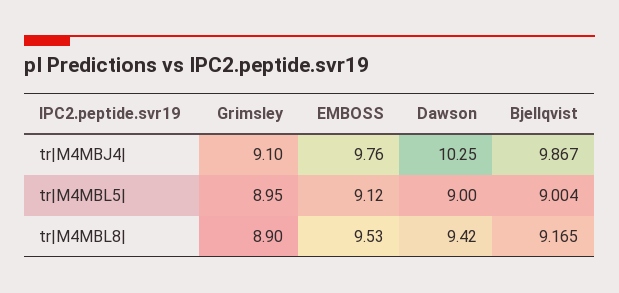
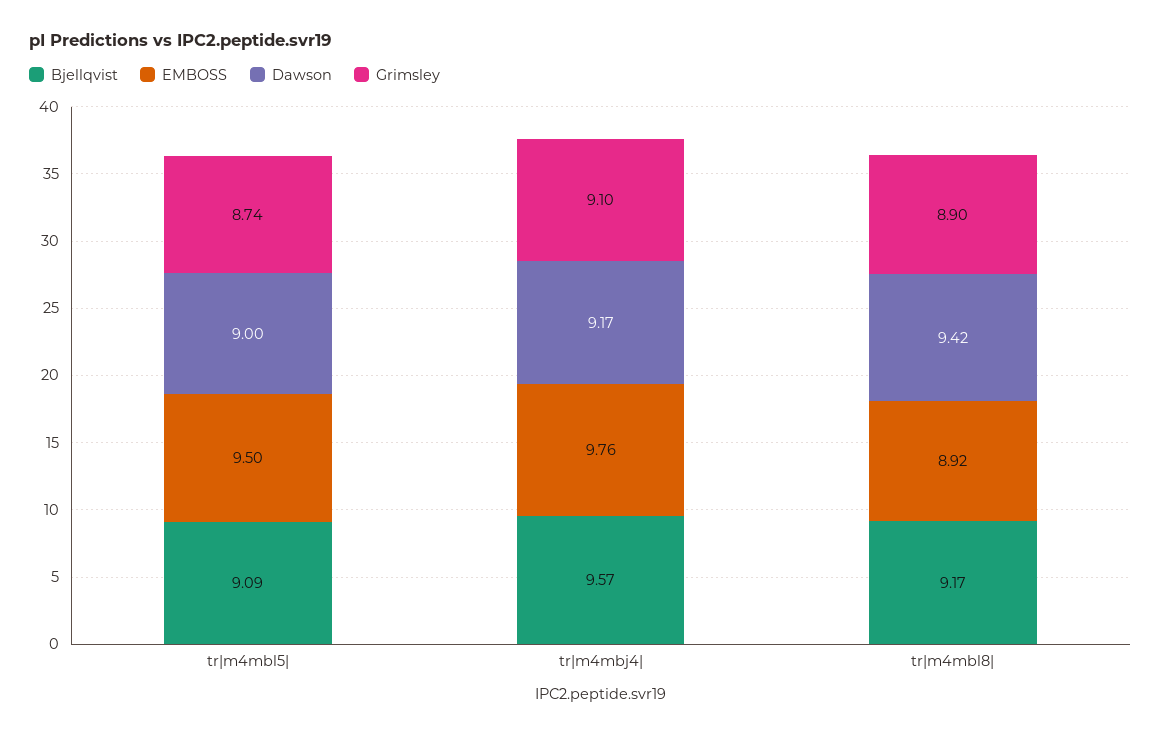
  {
    "Grimsley": {
      "tr|M4MBJ4|": 9.1,
-     "tr|M4MBL5|": 8.95,
+     "tr|M4MBL5|": 8.74,
      "tr|M4MBL8|": 8.9
    },
    "EMBOSS": {
      "tr|M4MBJ4|": 9.76,
-     "tr|M4MBL5|": 9.12,
+     "tr|M4MBL5|": 9.5,
-     "tr|M4MBL8|": 9.53
+     "tr|M4MBL8|": 8.92
    },
    "Dawson": {
-     "tr|M4MBJ4|": 10.25,
+     "tr|M4MBJ4|": 9.17,
      "tr|M4MBL5|": 9,
      "tr|M4MBL8|": 9.42
    },
    "Bjellqvist": {
-     "tr|M4MBJ4|": 9.867,
+     "tr|M4MBJ4|": 9.57,
-     "tr|M4MBL5|": 9.004,
+     "tr|M4MBL5|": 9.09,
      "tr|M4MBL8|": 9.165
    }
  }

